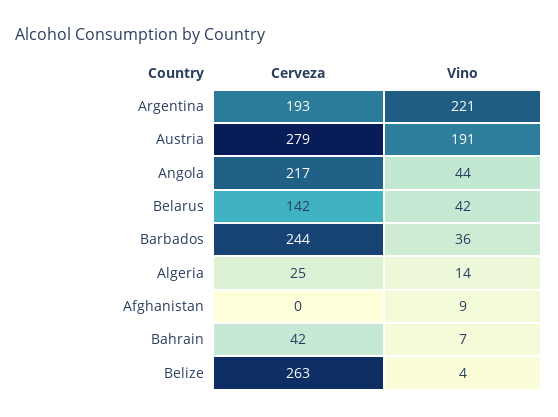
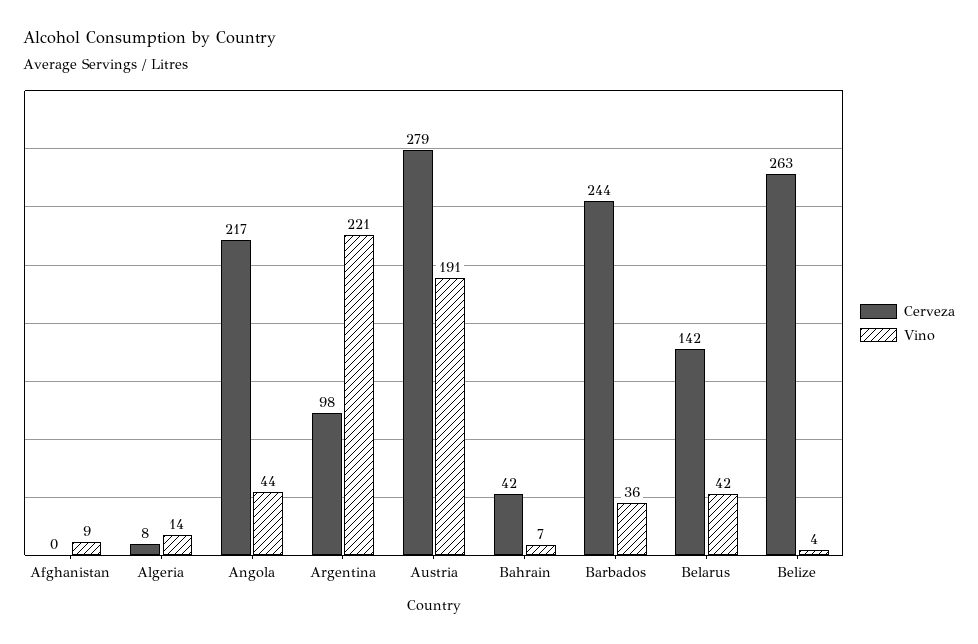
  {
    "Cerveza": {
-     "Argentina": 193,
+     "Argentina": 98,
      "Austria": 279,
      "Angola": 217,
      "Belarus": 142,
      "Barbados": 244,
-     "Algeria": 25,
+     "Algeria": 8,
      "Afghanistan": 0,
      "Bahrain": 42,
      "Belize": 263
    },
    "Vino": {
      "Argentina": 221,
      "Austria": 191,
      "Angola": 44,
      "Belarus": 42,
      "Barbados": 36,
      "Algeria": 14,
      "Afghanistan": 9,
      "Bahrain": 7,
      "Belize": 4
    }
  }

